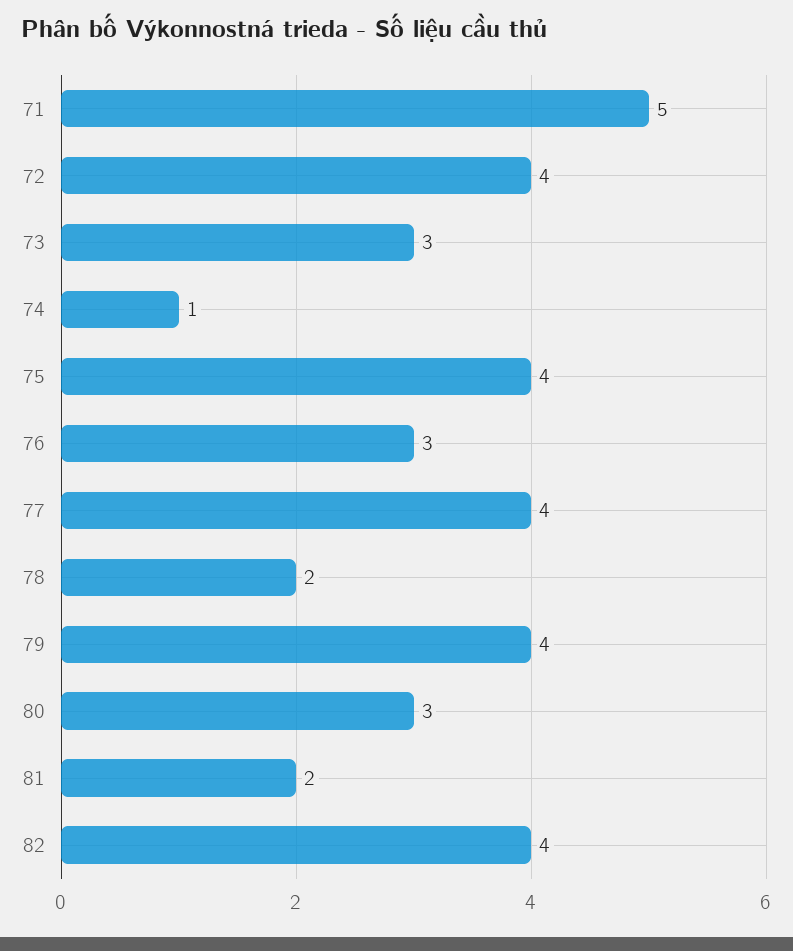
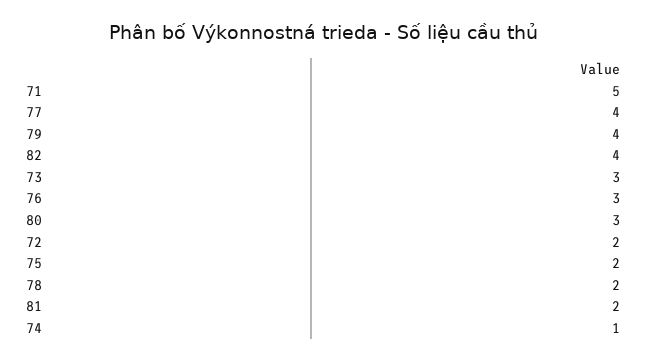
  {
    "71": 5,
-   "72": 4,
+   "72": 2,
    "73": 3,
    "74": 1,
-   "75": 4,
+   "75": 2,
    "76": 3,
    "77": 4,
    "78": 2,
    "79": 4,
    "80": 3,
    "81": 2,
    "82": 4
  }

